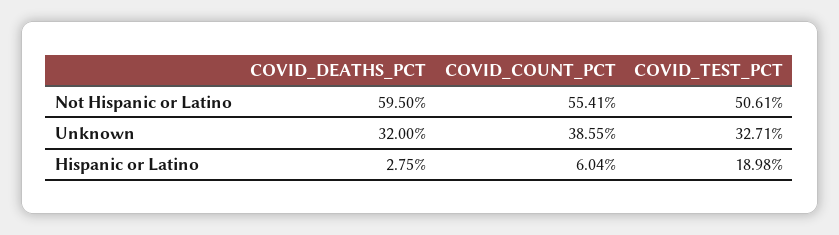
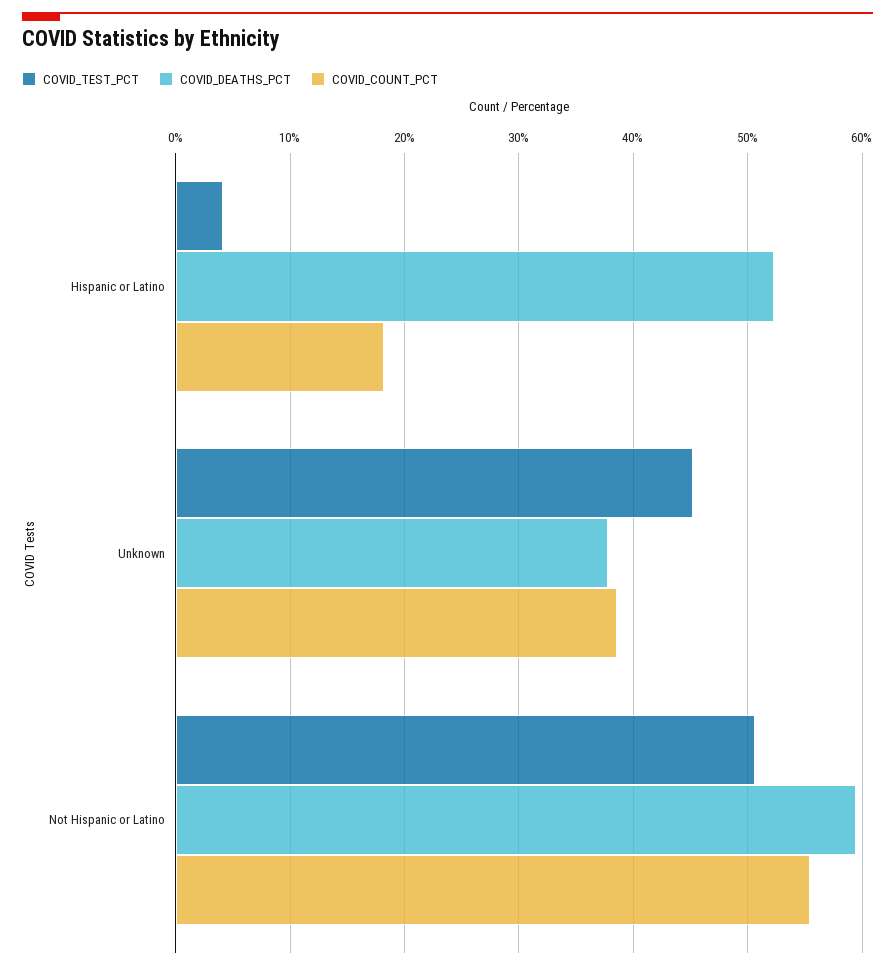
  {
    "COVID_DEATHS_PCT": {
      "Not Hispanic or Latino": 59.5,
-     "Unknown": 32,
+     "Unknown": 38,
-     "Hispanic or Latino": 2.75
+     "Hispanic or Latino": 52
    },
    "COVID_COUNT_PCT": {
      "Not Hispanic or Latino": 55.41,
      "Unknown": 38.55,
-     "Hispanic or Latino": 6.04
+     "Hispanic or Latino": 18
    },
    "COVID_TEST_PCT": {
      "Not Hispanic or Latino": 50.61,
-     "Unknown": 32.71,
+     "Unknown": 45,
-     "Hispanic or Latino": 18.98
+     "Hispanic or Latino": 4
    }
  }

